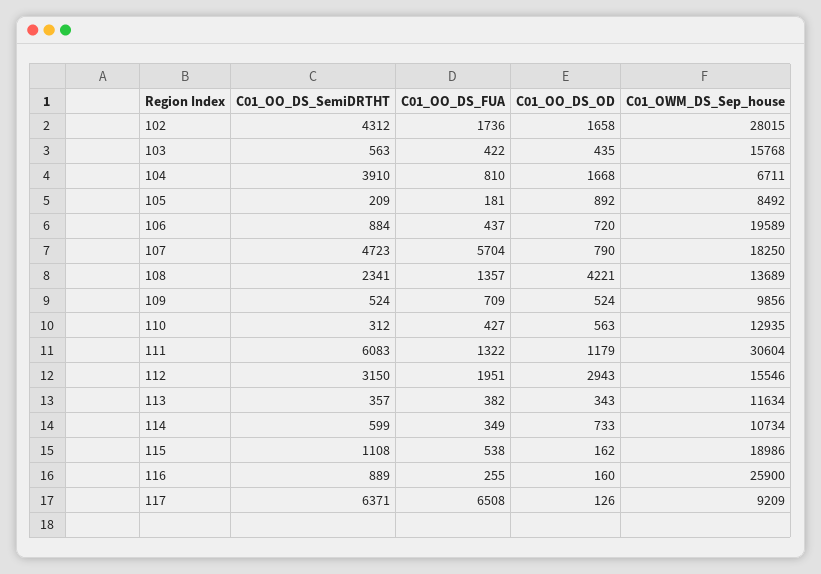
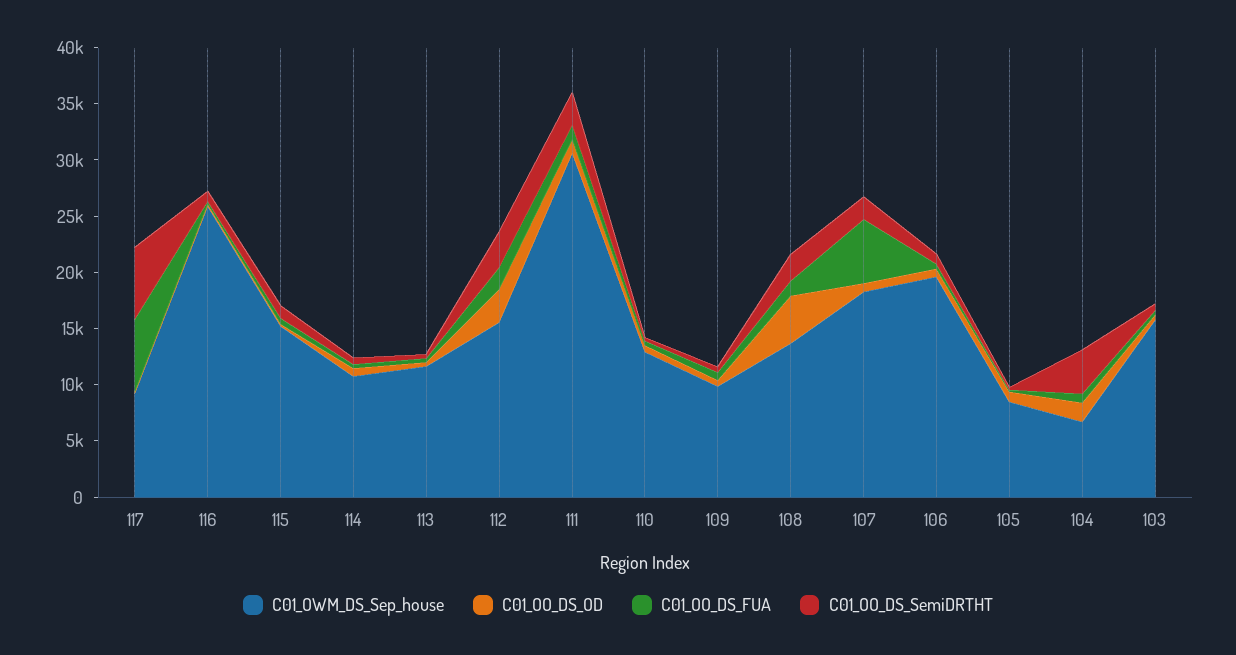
  {
    "C01_OO_DS_SemiDRTHT": {
-     "102": 4312,
      "103": 563,
      "104": 3910,
      "105": 209,
      "106": 884,
-     "107": 4723,
+     "107": 2000,
      "108": 2341,
      "109": 524,
      "110": 312,
-     "111": 6083,
+     "111": 3000,
      "112": 3150,
      "113": 357,
      "114": 599,
      "115": 1108,
      "116": 889,
      "117": 6371
    },
    "C01_OO_DS_FUA": {
-     "102": 1736,
      "103": 422,
      "104": 810,
      "105": 181,
      "106": 437,
      "107": 5704,
      "108": 1357,
      "109": 709,
      "110": 427,
      "111": 1322,
      "112": 1951,
      "113": 382,
      "114": 349,
      "115": 538,
      "116": 255,
      "117": 6508
    },
    "C01_OO_DS_OD": {
-     "102": 1658,
      "103": 435,
      "104": 1668,
      "105": 892,
      "106": 720,
      "107": 790,
      "108": 4221,
      "109": 524,
      "110": 563,
      "111": 1179,
      "112": 2943,
      "113": 343,
      "114": 733,
      "115": 162,
      "116": 160,
      "117": 126
    },
    "C01_OWM_DS_Sep_house": {
-     "102": 28015,
      "103": 15768,
      "104": 6711,
      "105": 8492,
      "106": 19589,
      "107": 18250,
      "108": 13689,
      "109": 9856,
      "110": 12935,
      "111": 30604,
      "112": 15546,
      "113": 11634,
      "114": 10734,
-     "115": 18986,
+     "115": 15000,
      "116": 25900,
      "117": 9209
    }
  }

